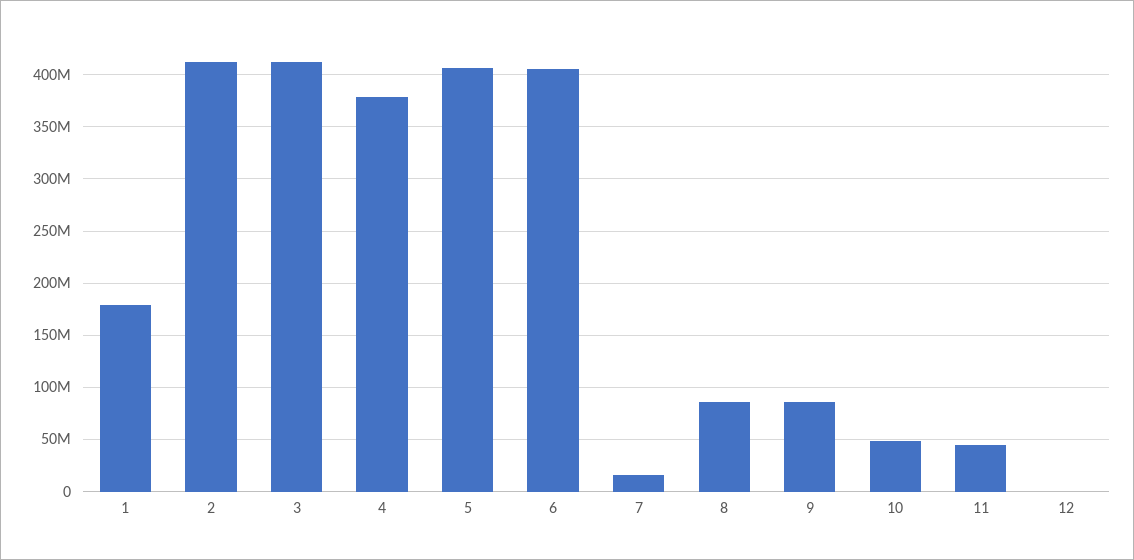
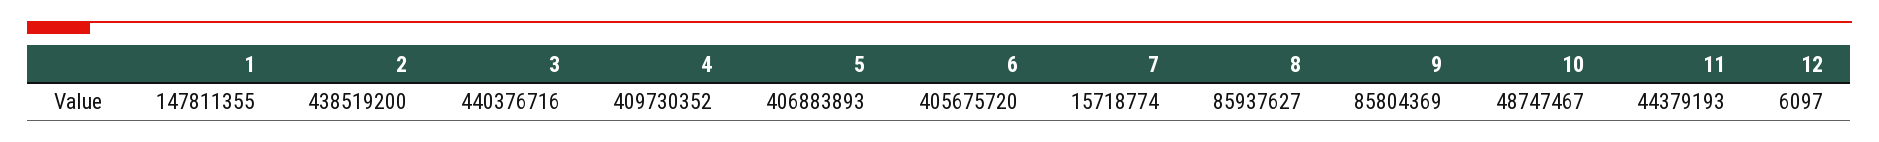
  {
-   "1": 180000000,
+   "1": 147811355,
-   "2": 410000000,
+   "2": 438519200,
-   "3": 410000000,
+   "3": 440376716,
-   "4": 380000000,
+   "4": 409730352,
    "5": 406883893,
    "6": 405675720,
    "7": 15718774,
    "8": 85937627,
    "9": 85804369,
    "10": 48747467,
    "11": 44379193,
    "12": 6097
  }

